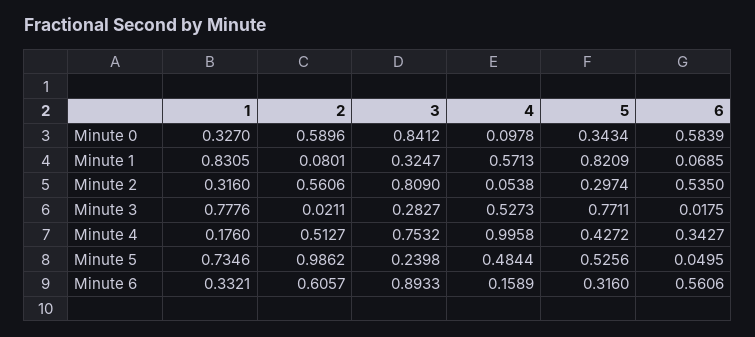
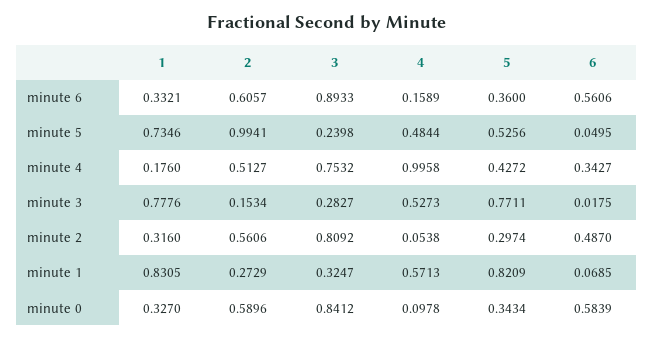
  {
    "1": {
      "Minute 0": 0.327,
      "Minute 1": 0.8305,
      "Minute 2": 0.316,
      "Minute 3": 0.7776,
      "Minute 4": 0.176,
      "Minute 5": 0.7346,
      "Minute 6": 0.3321
    },
    "2": {
      "Minute 0": 0.5896,
-     "Minute 1": 0.0801,
+     "Minute 1": 0.2729,
      "Minute 2": 0.5606,
-     "Minute 3": 0.0211,
+     "Minute 3": 0.1534,
      "Minute 4": 0.5127,
-     "Minute 5": 0.9862,
+     "Minute 5": 0.9941,
      "Minute 6": 0.6057
    },
    "3": {
      "Minute 0": 0.8412,
      "Minute 1": 0.3247,
-     "Minute 2": 0.809,
+     "Minute 2": 0.8092,
      "Minute 3": 0.2827,
      "Minute 4": 0.7532,
      "Minute 5": 0.2398,
      "Minute 6": 0.8933
    },
    "4": {
      "Minute 0": 0.0978,
      "Minute 1": 0.5713,
      "Minute 2": 0.0538,
      "Minute 3": 0.5273,
      "Minute 4": 0.9958,
      "Minute 5": 0.4844,
      "Minute 6": 0.1589
    },
    "5": {
      "Minute 0": 0.3434,
      "Minute 1": 0.8209,
      "Minute 2": 0.2974,
      "Minute 3": 0.7711,
      "Minute 4": 0.4272,
      "Minute 5": 0.5256,
-     "Minute 6": 0.316
+     "Minute 6": 0.36
    },
    "6": {
      "Minute 0": 0.5839,
      "Minute 1": 0.0685,
-     "Minute 2": 0.535,
+     "Minute 2": 0.487,
      "Minute 3": 0.0175,
      "Minute 4": 0.3427,
      "Minute 5": 0.0495,
      "Minute 6": 0.5606
    }
  }

